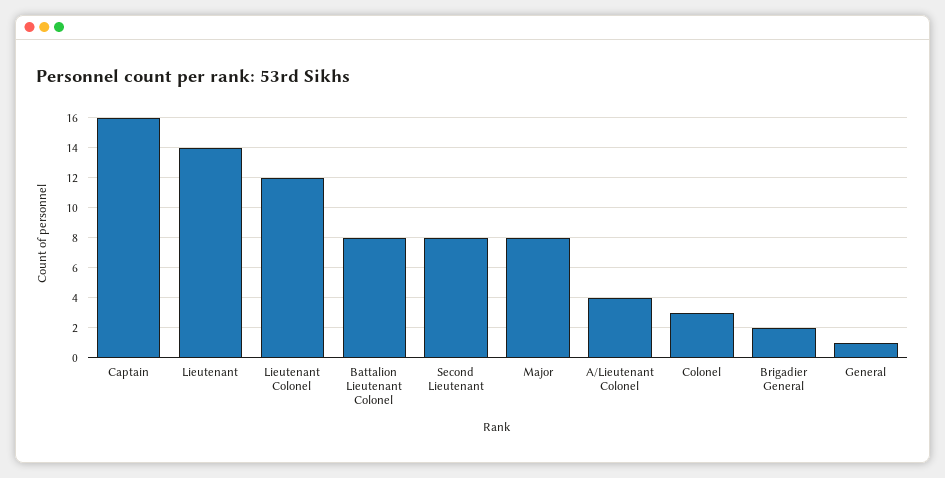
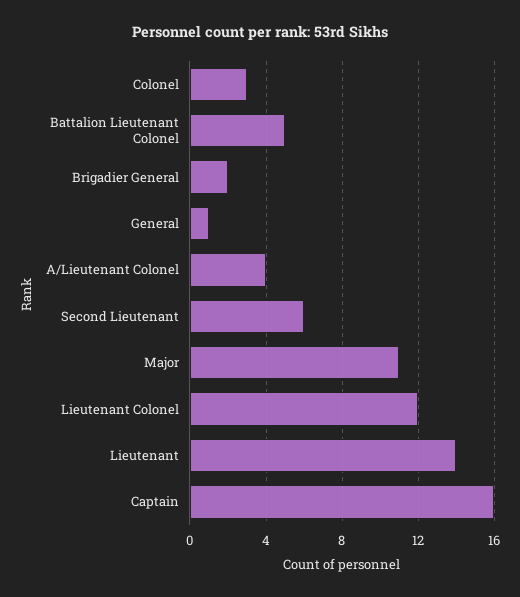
  {
    "Captain": 16,
    "Lieutenant": 14,
    "Lieutenant Colonel": 12,
-   "Battalion Lieutenant Colonel": 8,
+   "Battalion Lieutenant Colonel": 5,
-   "Second Lieutenant": 8,
+   "Second Lieutenant": 6,
-   "Major": 8,
+   "Major": 11,
    "A/Lieutenant Colonel": 4,
    "Colonel": 3,
    "Brigadier General": 2,
    "General": 1
  }

